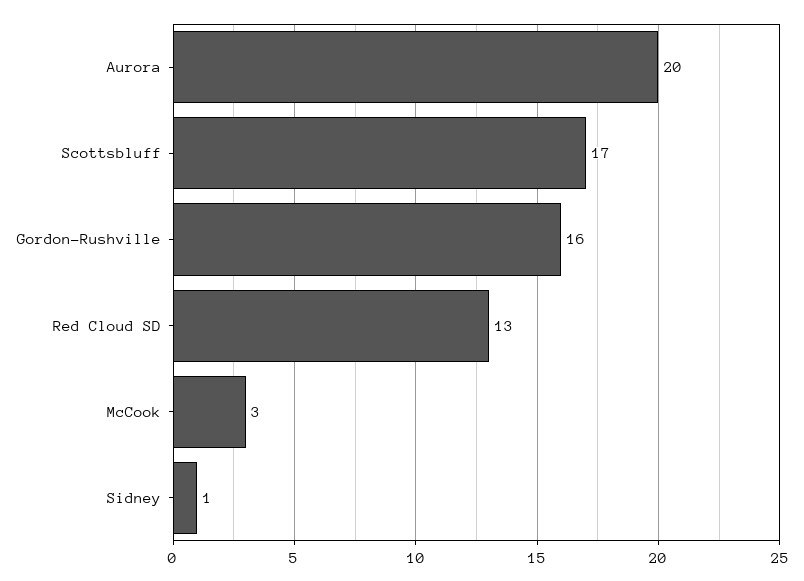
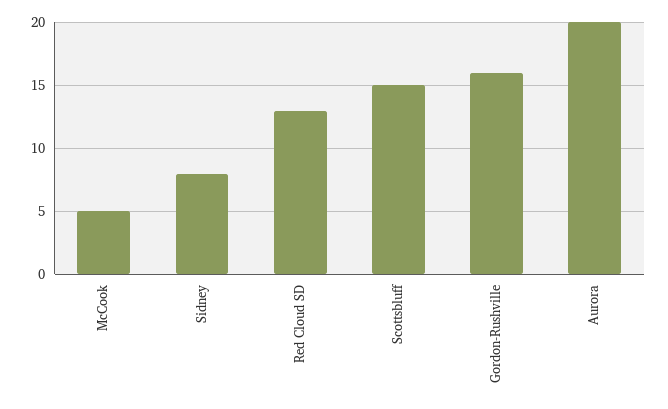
  {
    "Aurora": 20,
-   "Scottsbluff": 17,
+   "Scottsbluff": 15,
    "Gordon-Rushville": 16,
    "Red Cloud SD": 13,
-   "McCook": 3,
+   "McCook": 5,
-   "Sidney": 1
+   "Sidney": 8
  }

